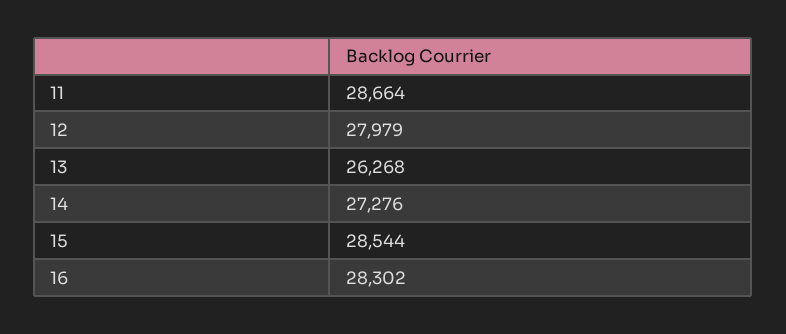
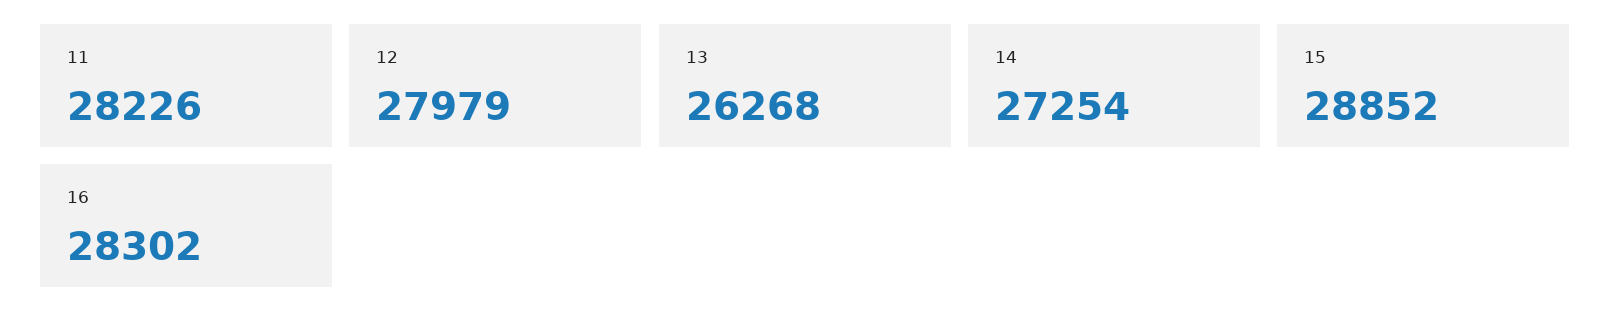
  {
-   "11": 28664,
+   "11": 28226,
    "12": 27979,
    "13": 26268,
-   "14": 27276,
+   "14": 27254,
-   "15": 28544,
+   "15": 28852,
    "16": 28302
  }

